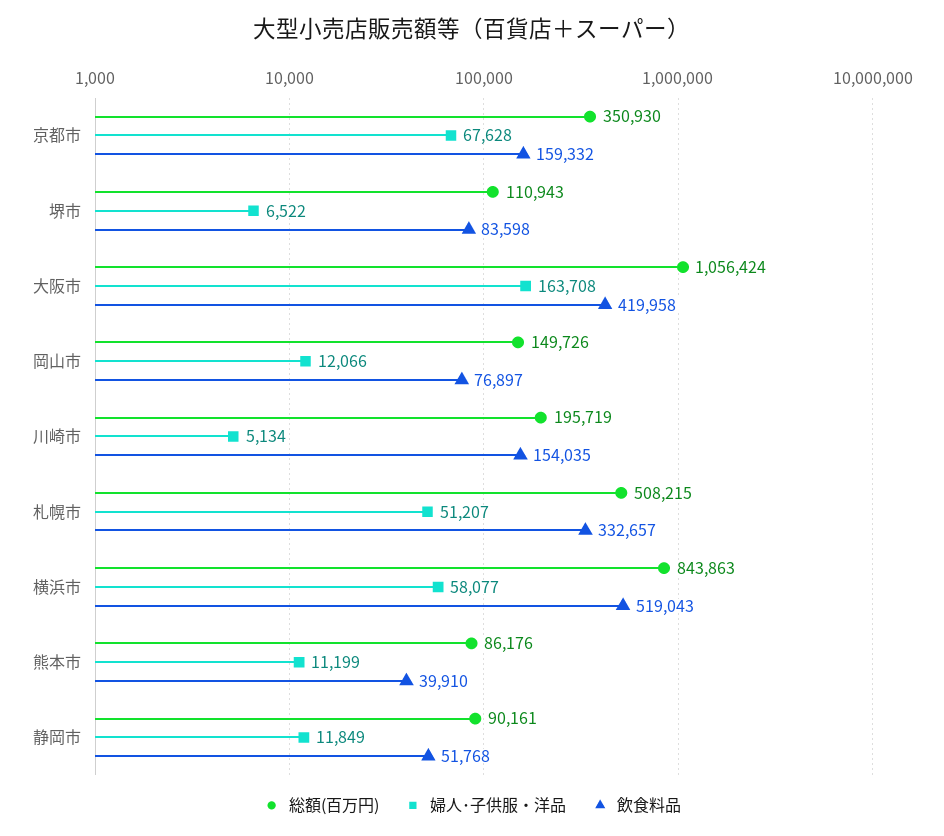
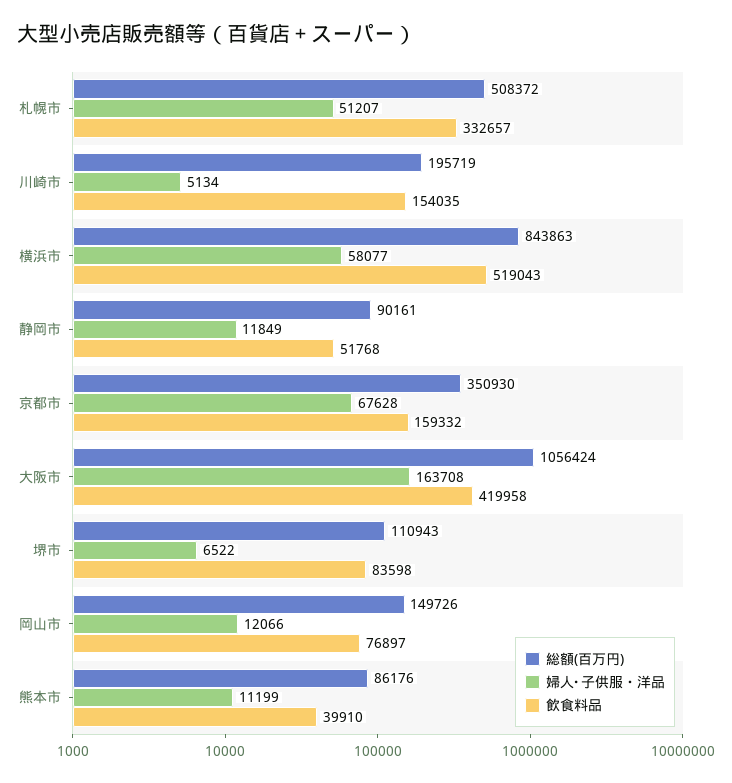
  {
    "総額(百万円)": {
      "京都市": 350930,
      "堺市": 110943,
      "大阪市": 1056424,
      "岡山市": 149726,
      "川崎市": 195719,
-     "札幌市": 508215,
+     "札幌市": 508372,
      "横浜市": 843863,
      "熊本市": 86176,
      "静岡市": 90161
    },
    "婦人･子供服・洋品": {
      "京都市": 67628,
      "堺市": 6522,
      "大阪市": 163708,
      "岡山市": 12066,
      "川崎市": 5134,
      "札幌市": 51207,
      "横浜市": 58077,
      "熊本市": 11199,
      "静岡市": 11849
    },
    "飲食料品": {
      "京都市": 159332,
      "堺市": 83598,
      "大阪市": 419958,
      "岡山市": 76897,
      "川崎市": 154035,
      "札幌市": 332657,
      "横浜市": 519043,
      "熊本市": 39910,
      "静岡市": 51768
    }
  }

